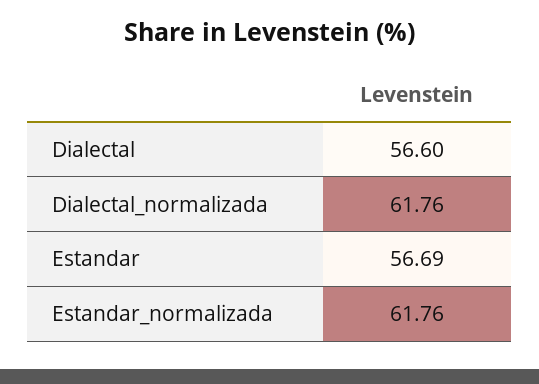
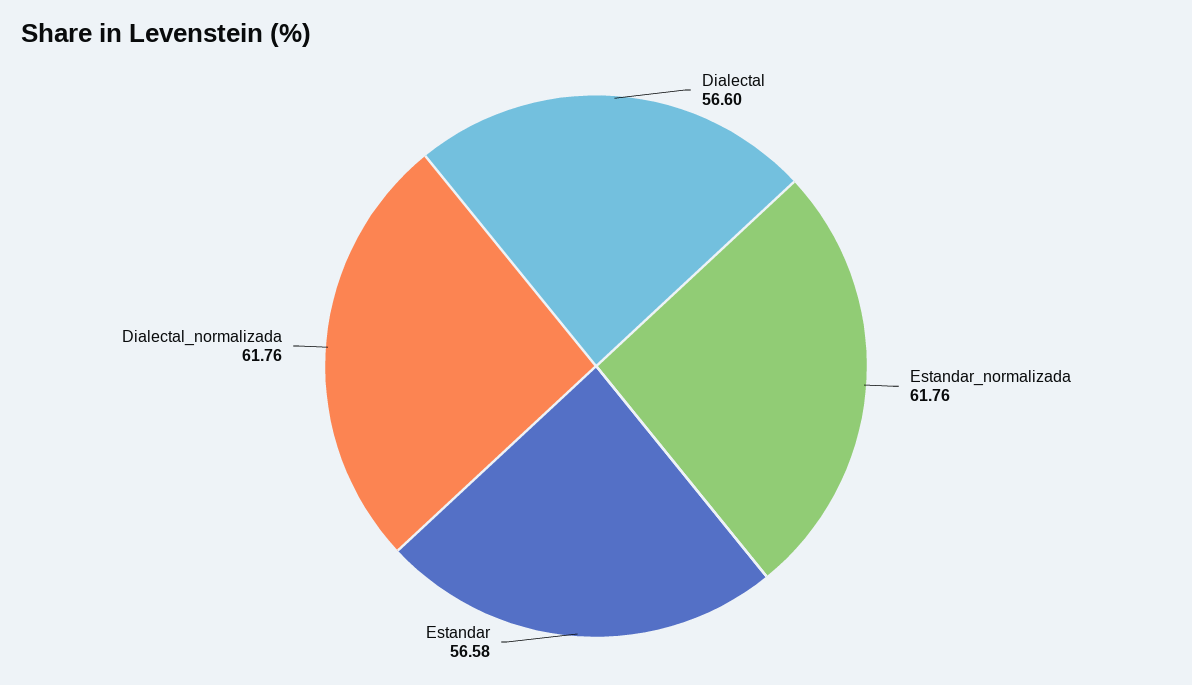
  {
    "Dialectal": 56.6,
    "Dialectal_normalizada": 61.76,
-   "Estandar": 56.69,
+   "Estandar": 56.58,
    "Estandar_normalizada": 61.76
  }

